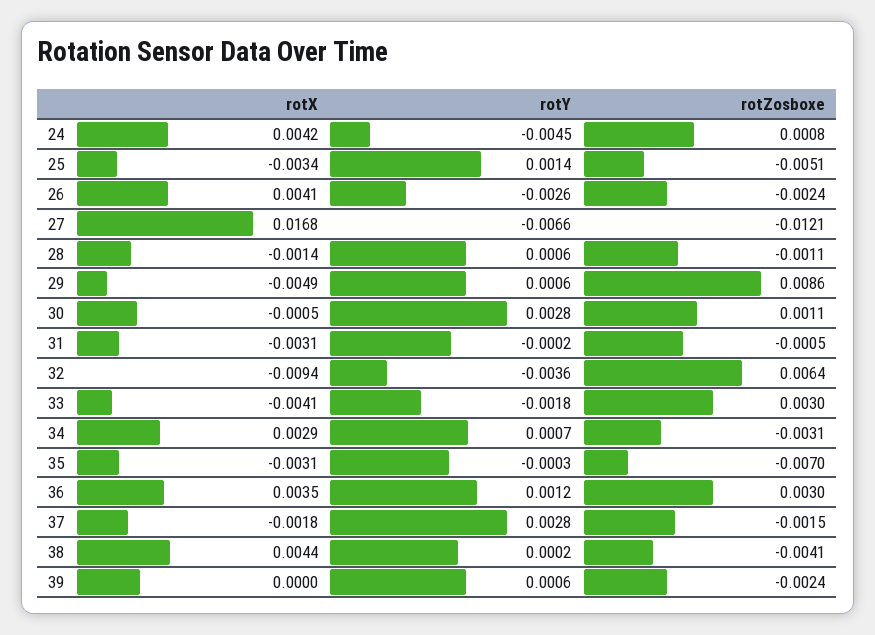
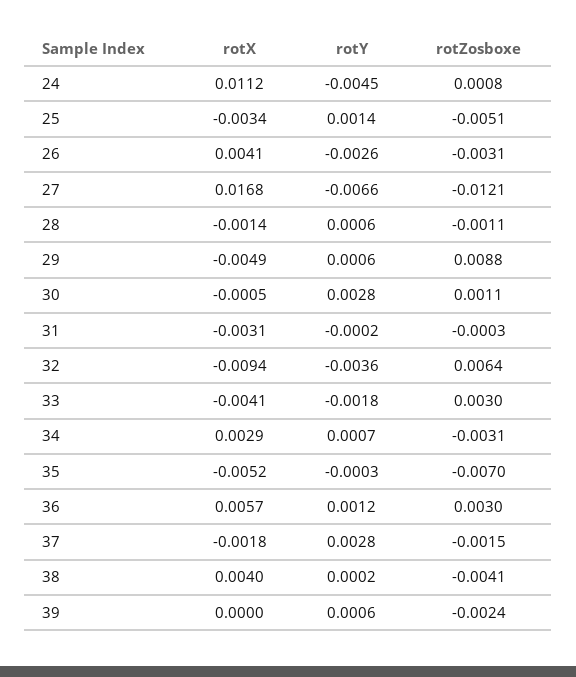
  {
    "rotX": {
-     "24": 0.0042,
+     "24": 0.0112,
      "25": -0.0034,
      "26": 0.0041,
      "27": 0.0168,
      "28": -0.0014,
      "29": -0.0049,
      "30": -0.0005,
      "31": -0.0031,
      "32": -0.0094,
      "33": -0.0041,
      "34": 0.0029,
-     "35": -0.0031,
+     "35": -0.0052,
-     "36": 0.0035,
+     "36": 0.0057,
      "37": -0.0018,
-     "38": 0.0044,
+     "38": 0.004,
      "39": 0
    },
    "rotY": {
      "24": -0.0045,
      "25": 0.0014,
      "26": -0.0026,
      "27": -0.0066,
      "28": 0.0006,
      "29": 0.0006,
      "30": 0.0028,
      "31": -0.0002,
      "32": -0.0036,
      "33": -0.0018,
      "34": 0.0007,
      "35": -0.0003,
      "36": 0.0012,
      "37": 0.0028,
      "38": 0.0002,
      "39": 0.0006
    },
    "rotZosboxe": {
      "24": 0.0008,
      "25": -0.0051,
-     "26": -0.0024,
+     "26": -0.0031,
      "27": -0.0121,
      "28": -0.0011,
-     "29": 0.0086,
+     "29": 0.0088,
      "30": 0.0011,
-     "31": -0.0005,
+     "31": -0.0003,
      "32": 0.0064,
      "33": 0.003,
      "34": -0.0031,
      "35": -0.007,
      "36": 0.003,
      "37": -0.0015,
      "38": -0.0041,
      "39": -0.0024
    }
  }

